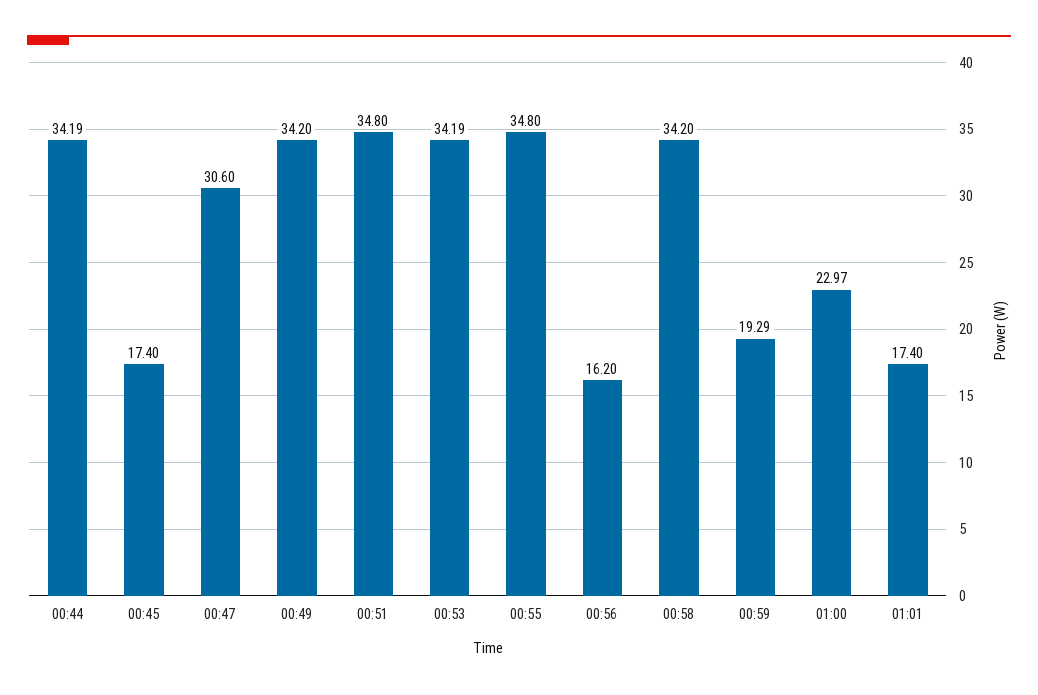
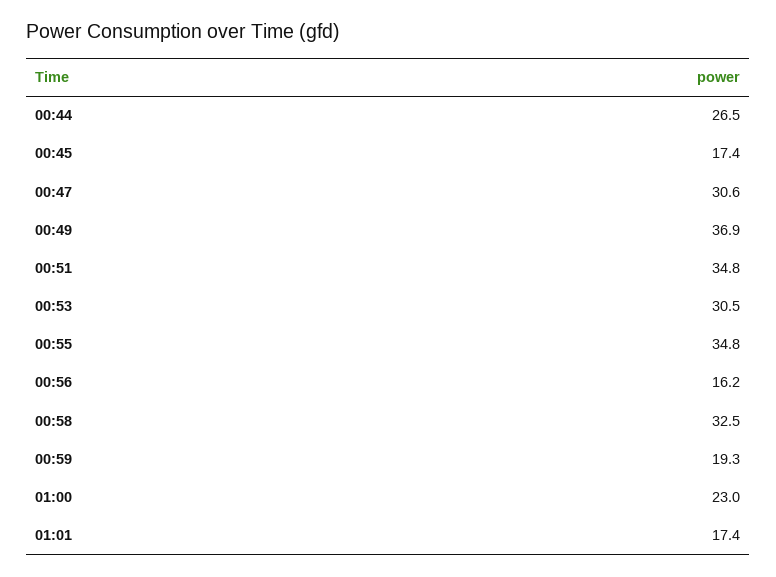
  {
-   "00:44": 34.19,
+   "00:44": 26.5,
    "00:45": 17.4,
    "00:47": 30.6,
-   "00:49": 34.2,
+   "00:49": 36.9,
    "00:51": 34.8,
-   "00:53": 34.19,
+   "00:53": 30.5,
    "00:55": 34.8,
    "00:56": 16.2,
-   "00:58": 34.2,
+   "00:58": 32.5,
    "00:59": 19.29,
    "01:00": 22.97,
    "01:01": 17.4
  }

